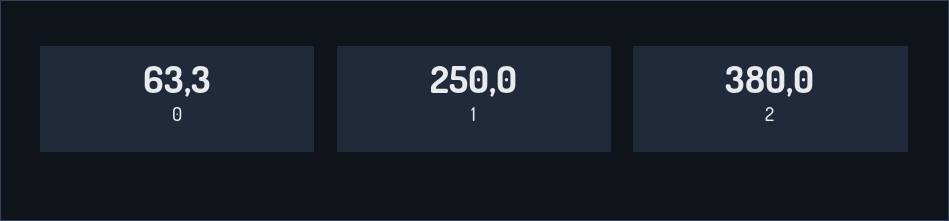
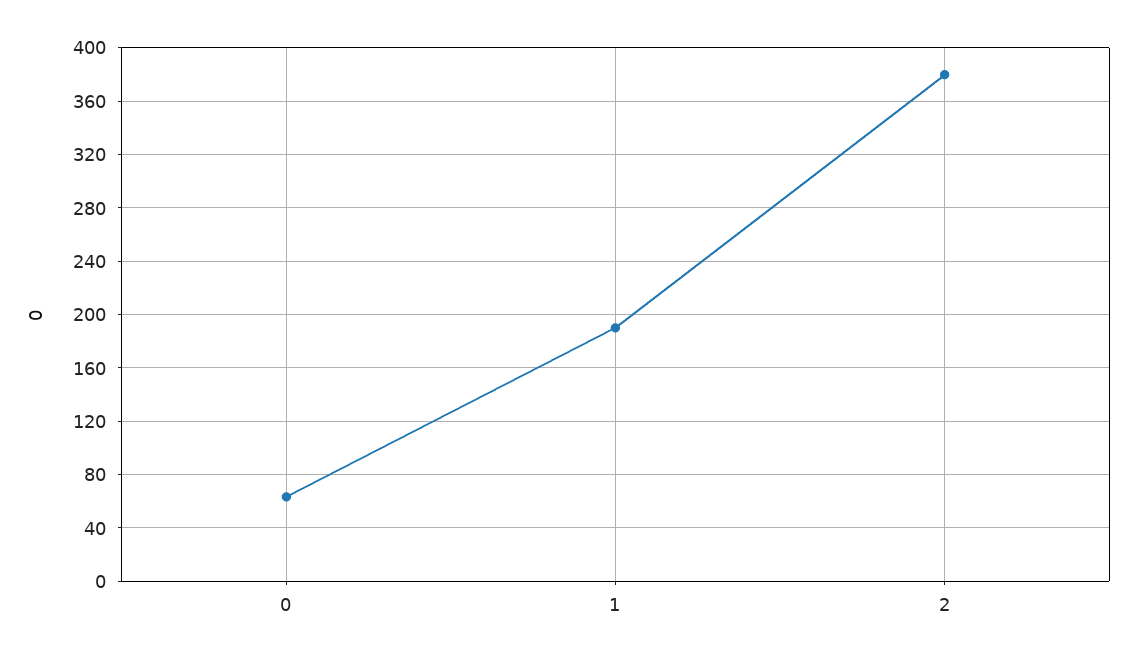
  {
    "0": 63.3,
-   "1": 250,
+   "1": 190,
    "2": 380
  }

